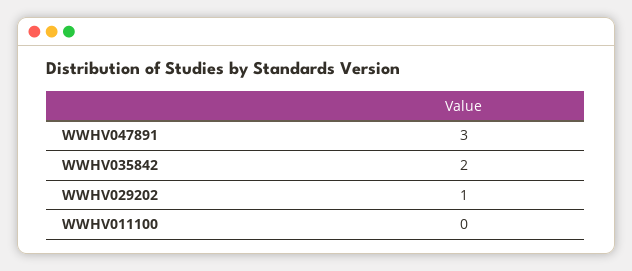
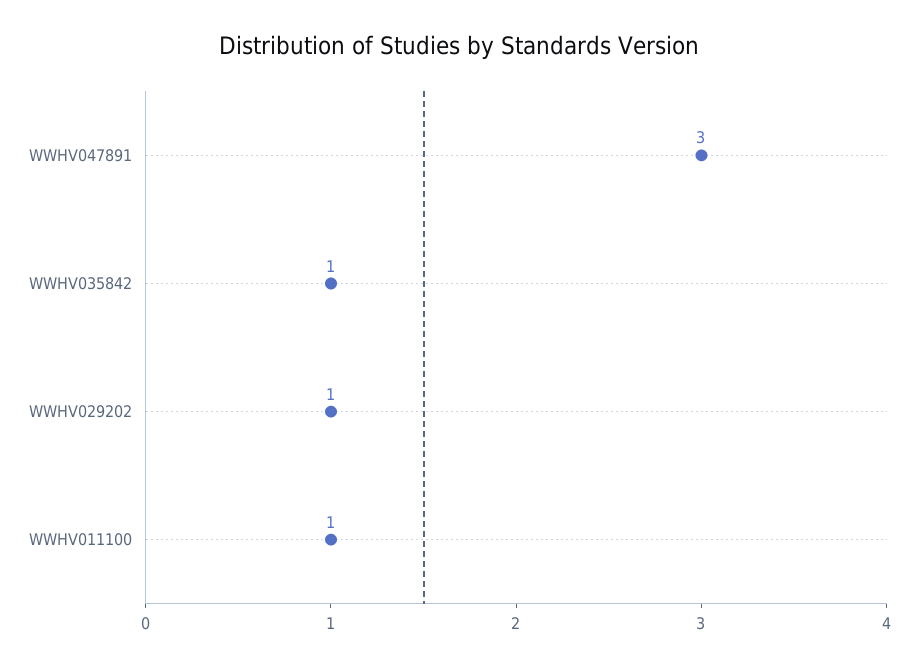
  {
    "WWHV047891": 3,
-   "WWHV035842": 2,
+   "WWHV035842": 1,
    "WWHV029202": 1,
-   "WWHV011100": 0
+   "WWHV011100": 1
  }

